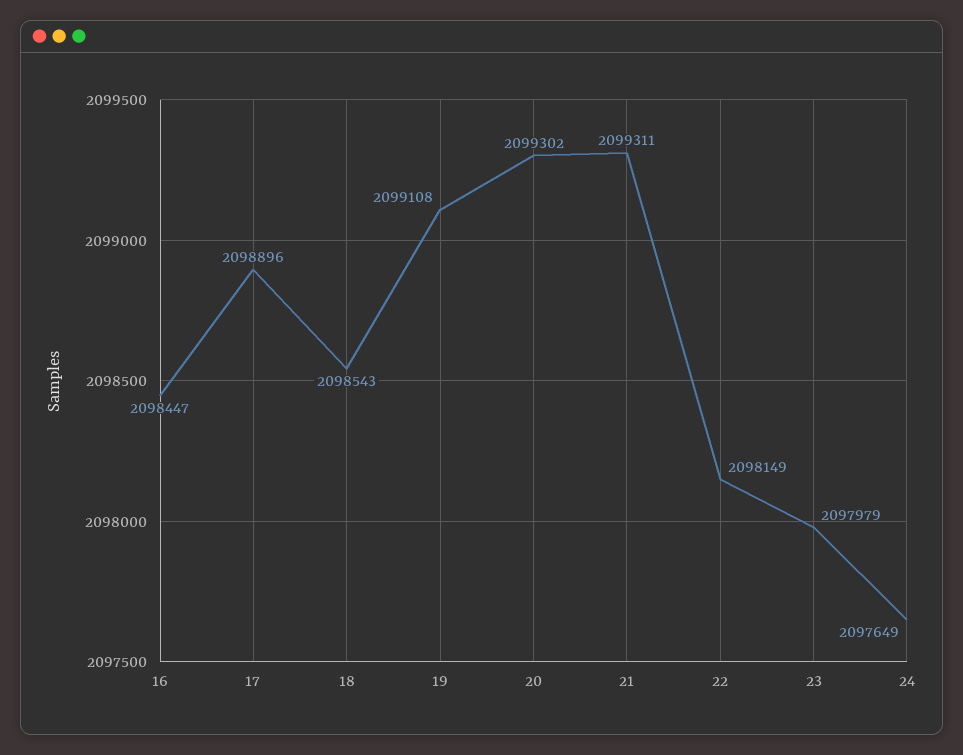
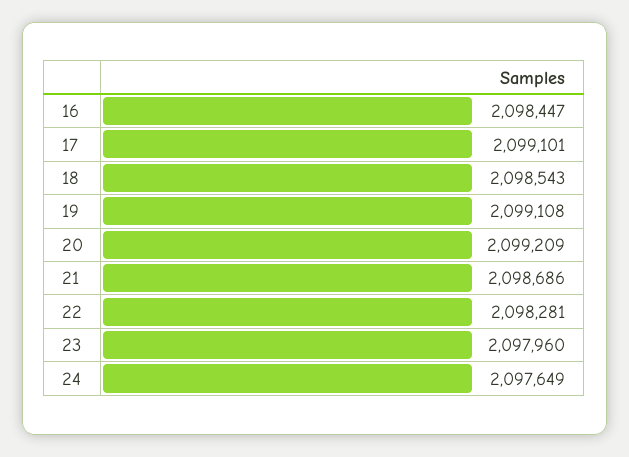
  {
    "16": 2098447,
-   "17": 2098896,
+   "17": 2099101,
    "18": 2098543,
    "19": 2099108,
-   "20": 2099302,
+   "20": 2099209,
-   "21": 2099311,
+   "21": 2098686,
-   "22": 2098149,
+   "22": 2098281,
-   "23": 2097979,
+   "23": 2097960,
    "24": 2097649
  }

